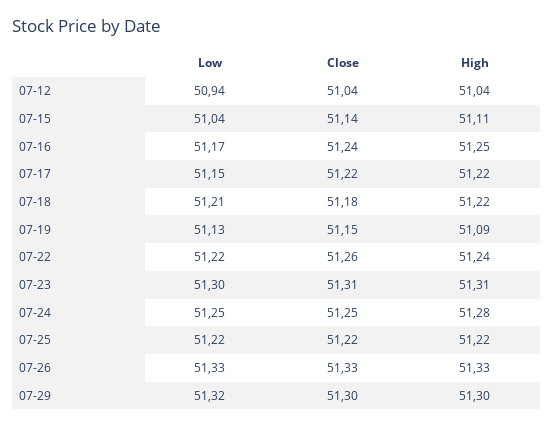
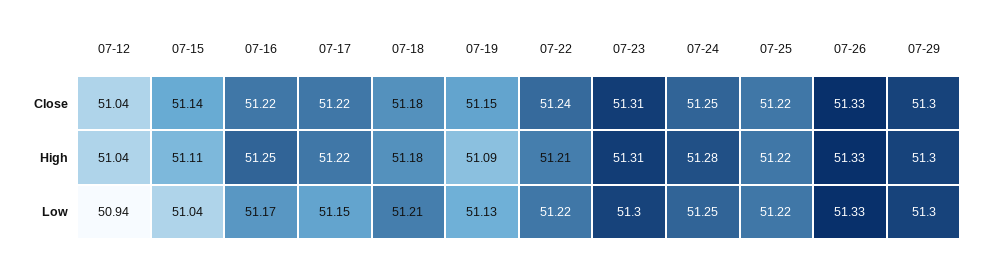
  {
    "Low": {
      "07-12": 50.94,
      "07-15": 51.04,
      "07-16": 51.17,
      "07-17": 51.15,
      "07-18": 51.21,
      "07-19": 51.13,
      "07-22": 51.22,
      "07-23": 51.3,
      "07-24": 51.25,
      "07-25": 51.22,
      "07-26": 51.33,
-     "07-29": 51.32
+     "07-29": 51.3
    },
    "Close": {
      "07-12": 51.04,
      "07-15": 51.14,
-     "07-16": 51.24,
+     "07-16": 51.22,
      "07-17": 51.22,
      "07-18": 51.18,
      "07-19": 51.15,
-     "07-22": 51.26,
+     "07-22": 51.24,
      "07-23": 51.31,
      "07-24": 51.25,
      "07-25": 51.22,
      "07-26": 51.33,
      "07-29": 51.3
    },
    "High": {
      "07-12": 51.04,
      "07-15": 51.11,
      "07-16": 51.25,
      "07-17": 51.22,
-     "07-18": 51.22,
+     "07-18": 51.18,
      "07-19": 51.09,
-     "07-22": 51.24,
+     "07-22": 51.21,
      "07-23": 51.31,
      "07-24": 51.28,
      "07-25": 51.22,
      "07-26": 51.33,
      "07-29": 51.3
    }
  }

